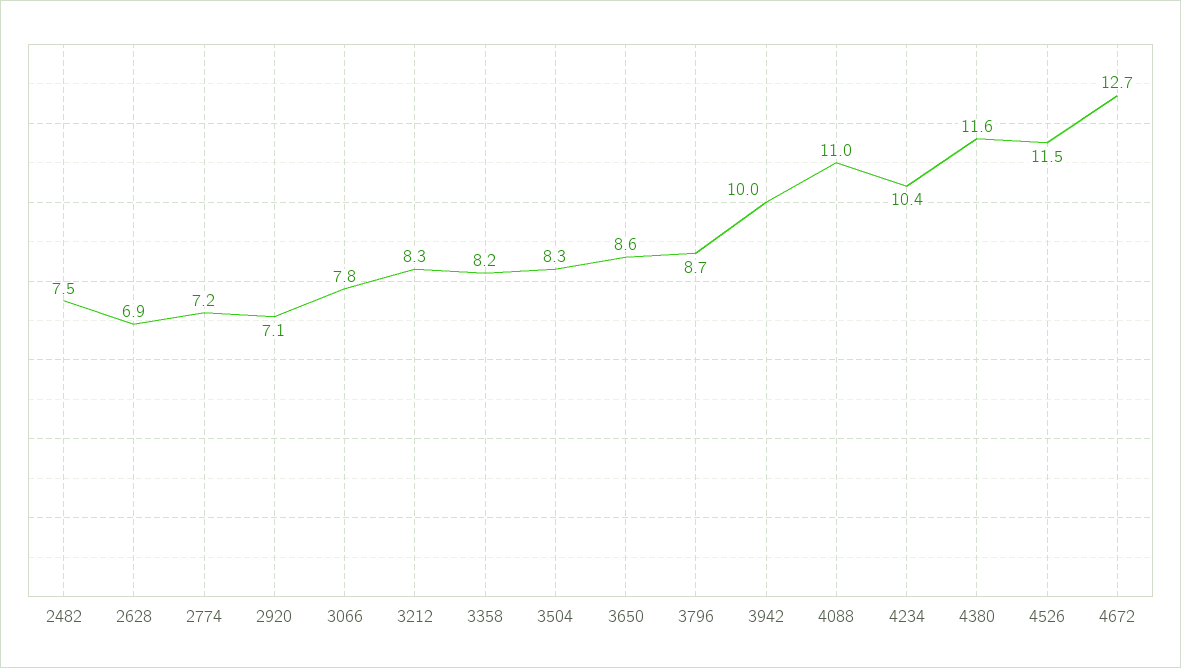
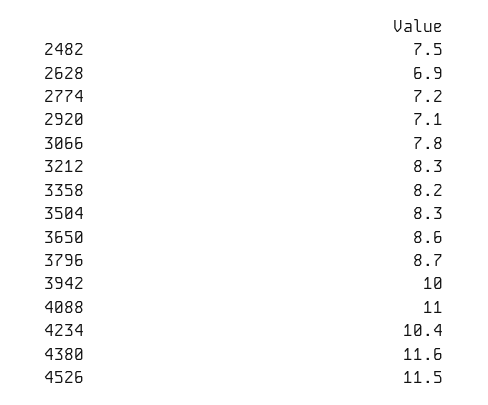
  {
    "2482": 7.5,
    "2628": 6.9,
    "2774": 7.2,
    "2920": 7.1,
    "3066": 7.8,
    "3212": 8.3,
    "3358": 8.2,
    "3504": 8.3,
    "3650": 8.6,
    "3796": 8.7,
    "3942": 10,
    "4088": 11,
    "4234": 10.4,
    "4380": 11.6,
-   "4526": 11.5,
+   "4526": 11.5
-   "4672": 12.7
  }

